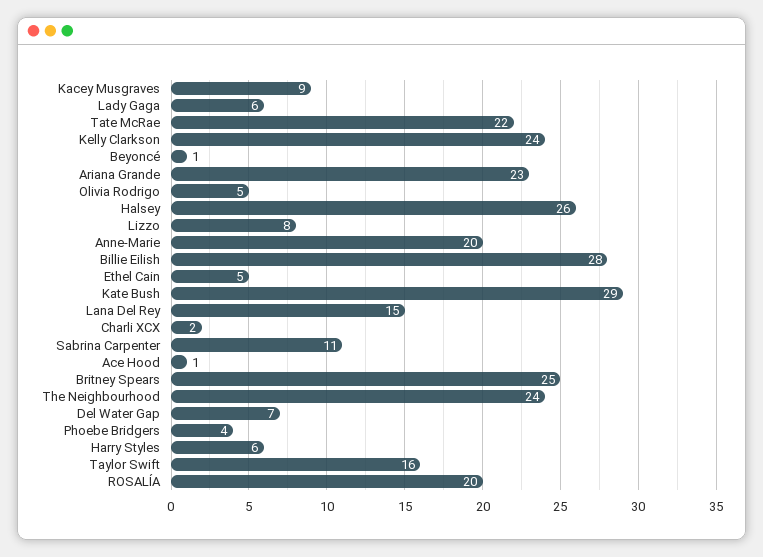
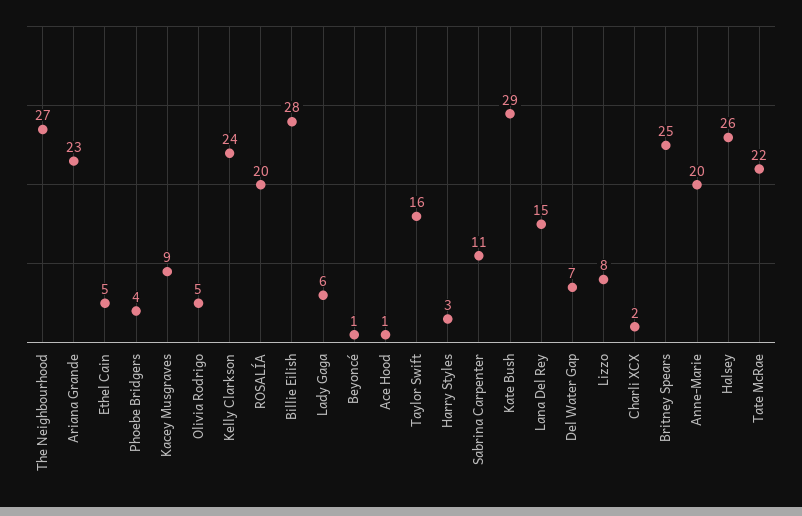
  {
    "Kacey Musgraves": 9,
    "Lady Gaga": 6,
    "Tate McRae": 22,
    "Kelly Clarkson": 24,
    "Beyoncé": 1,
    "Ariana Grande": 23,
    "Olivia Rodrigo": 5,
    "Halsey": 26,
    "Lizzo": 8,
    "Anne-Marie": 20,
    "Billie Eilish": 28,
    "Ethel Cain": 5,
    "Kate Bush": 29,
    "Lana Del Rey": 15,
    "Charli XCX": 2,
    "Sabrina Carpenter": 11,
    "Ace Hood": 1,
    "Britney Spears": 25,
-   "The Neighbourhood": 24,
+   "The Neighbourhood": 27,
    "Del Water Gap": 7,
    "Phoebe Bridgers": 4,
-   "Harry Styles": 6,
+   "Harry Styles": 3,
    "Taylor Swift": 16,
    "ROSALÍA": 20
  }

